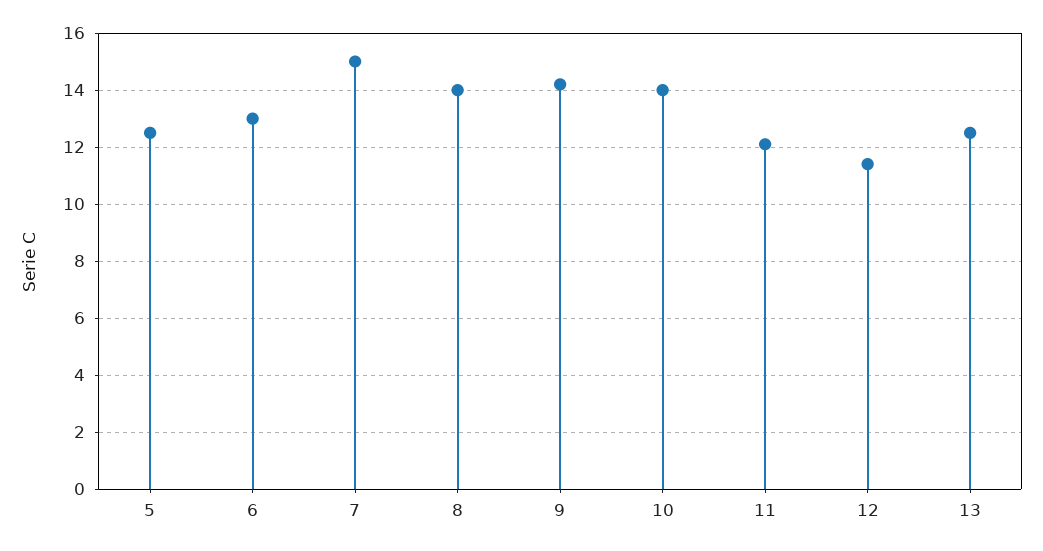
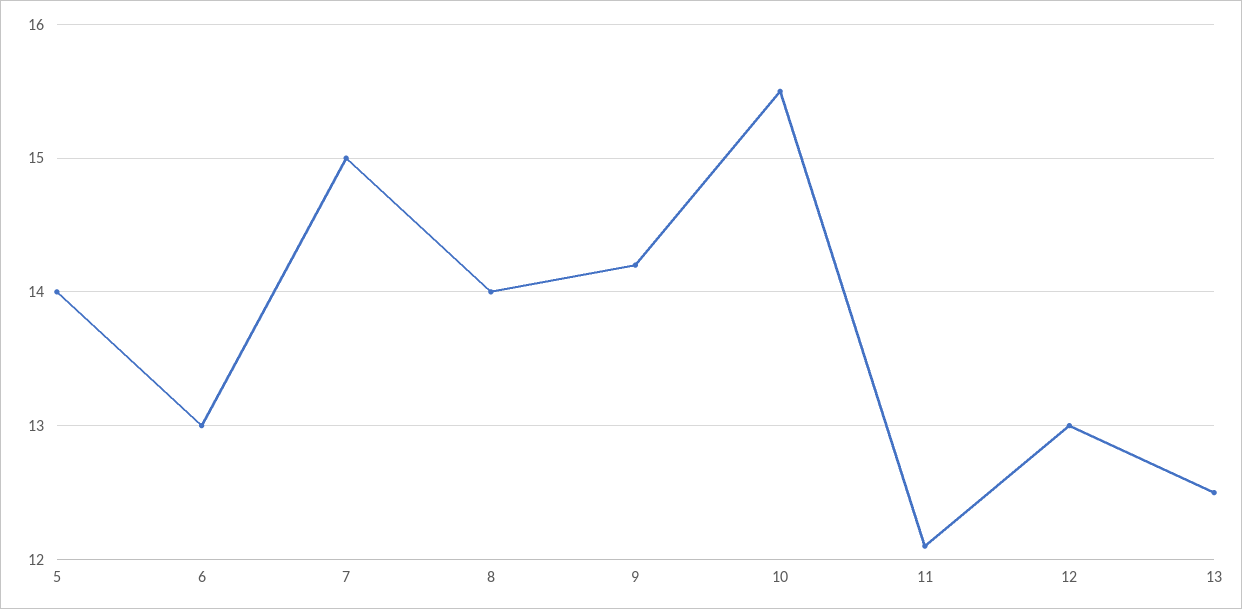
  {
-   "5": 12.5,
+   "5": 14,
    "6": 13,
    "7": 15,
    "8": 14,
    "9": 14.2,
-   "10": 14,
+   "10": 15.5,
    "11": 12.1,
-   "12": 11.5,
+   "12": 13,
    "13": 12.5
  }

